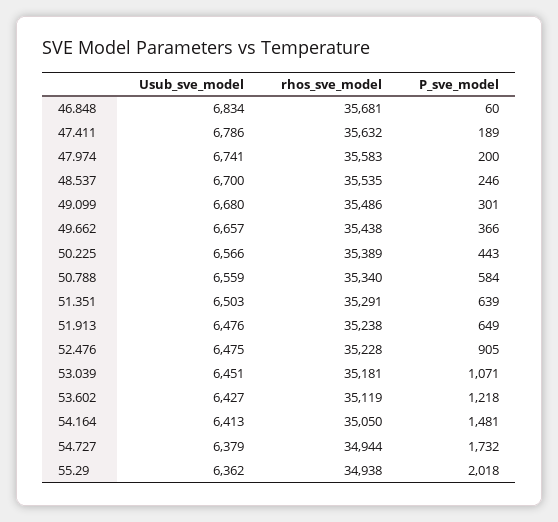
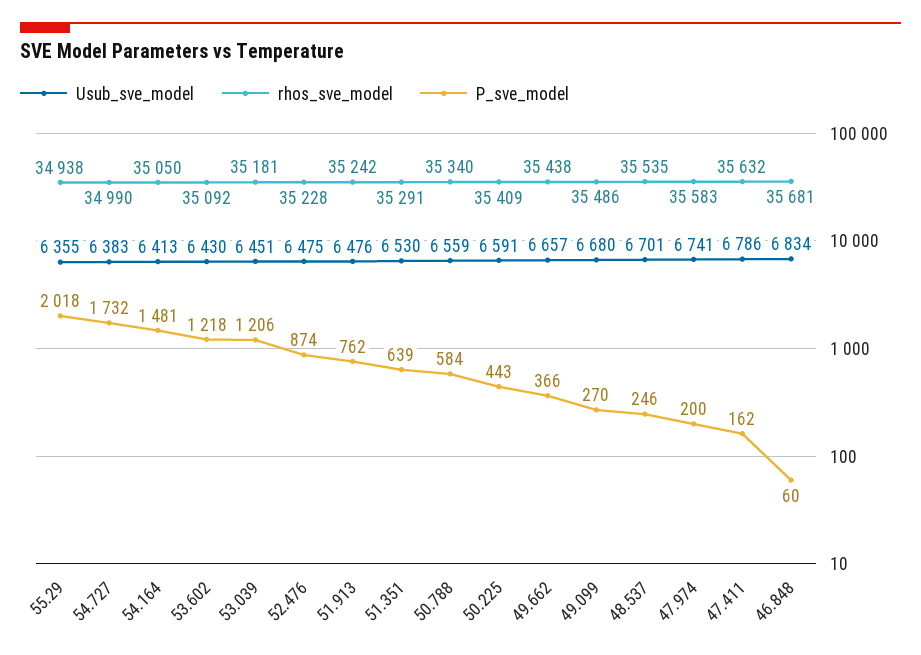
  {
    "Usub_sve_model": {
      "46.848": 6834,
      "47.411": 6786,
      "47.974": 6741,
-     "48.537": 6700,
+     "48.537": 6701,
      "49.099": 6680,
      "49.662": 6657,
-     "50.225": 6566,
+     "50.225": 6591,
      "50.788": 6559,
-     "51.351": 6503,
+     "51.351": 6530,
      "51.913": 6476,
      "52.476": 6475,
      "53.039": 6451,
-     "53.602": 6427,
+     "53.602": 6430,
      "54.164": 6413,
-     "54.727": 6379,
+     "54.727": 6383,
-     "55.29": 6362
+     "55.29": 6355
    },
    "rhos_sve_model": {
      "46.848": 35681,
      "47.411": 35632,
      "47.974": 35583,
      "48.537": 35535,
      "49.099": 35486,
      "49.662": 35438,
-     "50.225": 35389,
+     "50.225": 35409,
      "50.788": 35340,
      "51.351": 35291,
-     "51.913": 35238,
+     "51.913": 35242,
      "52.476": 35228,
      "53.039": 35181,
-     "53.602": 35119,
+     "53.602": 35092,
      "54.164": 35050,
-     "54.727": 34944,
+     "54.727": 34990,
      "55.29": 34938
    },
    "P_sve_model": {
      "46.848": 60,
-     "47.411": 189,
+     "47.411": 162,
      "47.974": 200,
      "48.537": 246,
-     "49.099": 301,
+     "49.099": 270,
      "49.662": 366,
      "50.225": 443,
      "50.788": 584,
      "51.351": 639,
-     "51.913": 649,
+     "51.913": 762,
-     "52.476": 905,
+     "52.476": 874,
-     "53.039": 1071,
+     "53.039": 1206,
      "53.602": 1218,
      "54.164": 1481,
      "54.727": 1732,
      "55.29": 2018
    }
  }

